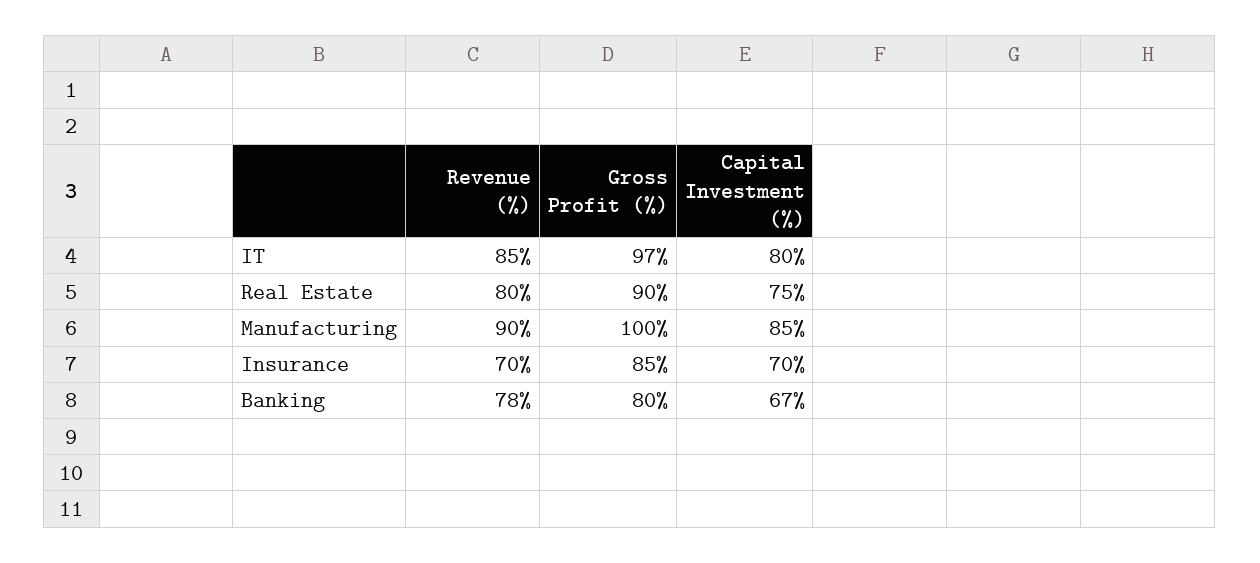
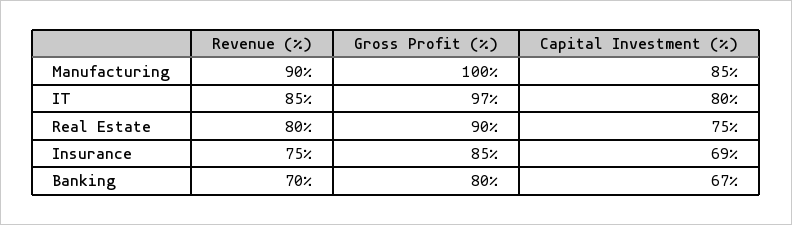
  {
    "Revenue (%)": {
      "IT": 85,
      "Real Estate": 80,
      "Manufacturing": 90,
-     "Insurance": 70,
+     "Insurance": 75,
-     "Banking": 78
+     "Banking": 70
    },
    "Gross Profit (%)": {
      "IT": 97,
      "Real Estate": 90,
      "Manufacturing": 100,
      "Insurance": 85,
      "Banking": 80
    },
    "Capital Investment (%)": {
      "IT": 80,
      "Real Estate": 75,
      "Manufacturing": 85,
-     "Insurance": 70,
+     "Insurance": 69,
      "Banking": 67
    }
  }

